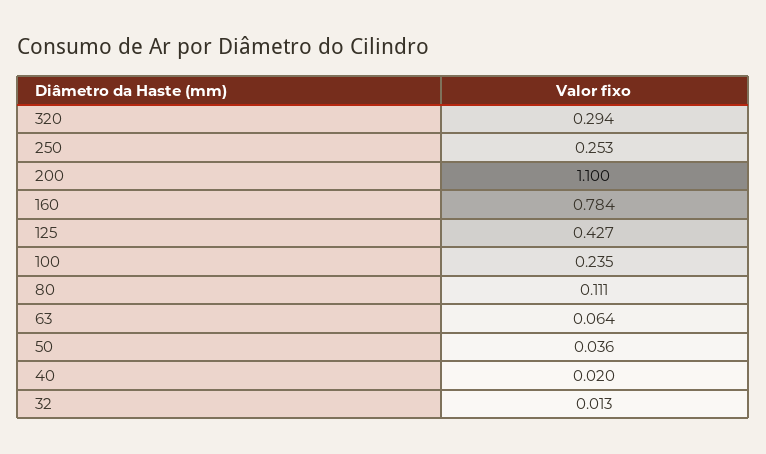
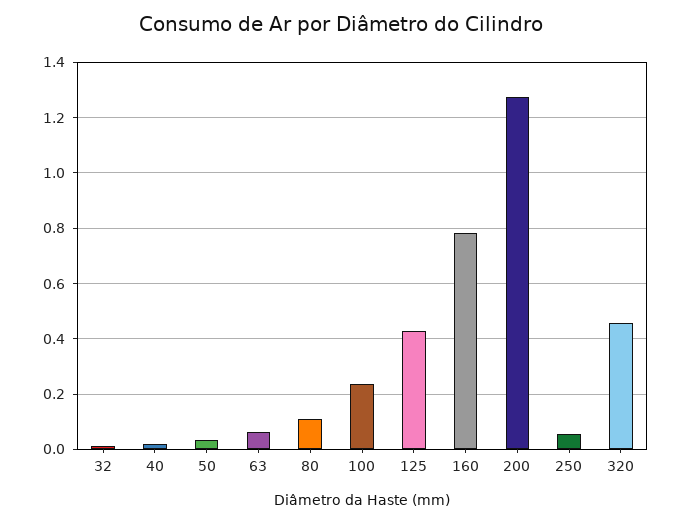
  {
-   "320": 0.294,
+   "320": 0.45,
-   "250": 0.253,
+   "250": 0.05,
-   "200": 1.1,
+   "200": 1.275,
    "160": 0.784,
    "125": 0.427,
    "100": 0.235,
    "80": 0.111,
    "63": 0.064,
    "50": 0.036,
    "40": 0.02,
    "32": 0.013
  }

